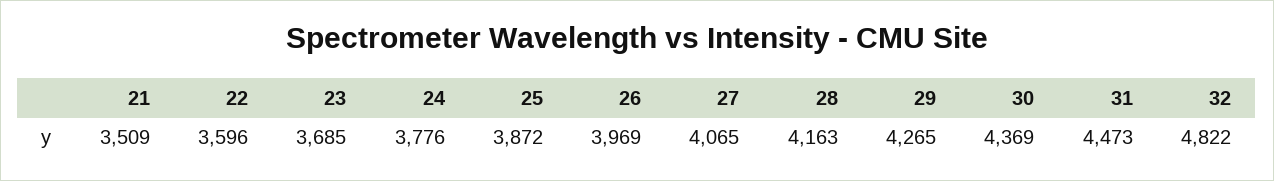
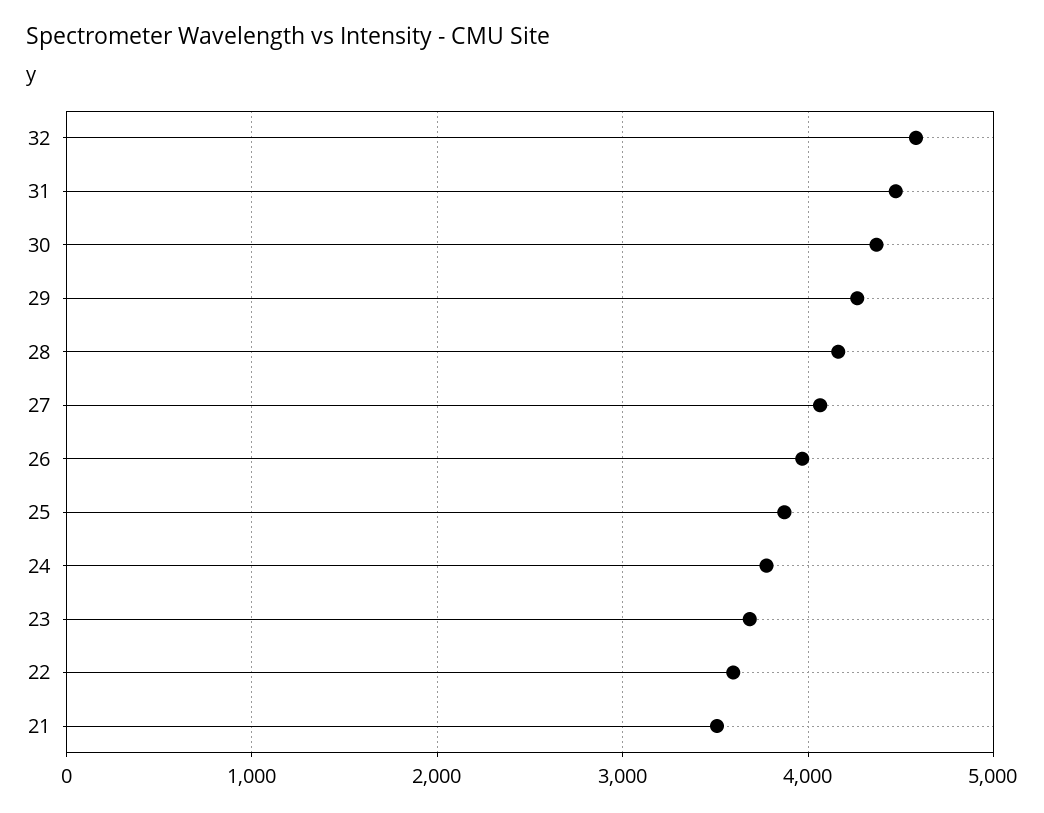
  {
    "21": 3509,
    "22": 3596,
    "23": 3685,
    "24": 3776,
    "25": 3872,
    "26": 3969,
    "27": 4065,
    "28": 4163,
    "29": 4265,
    "30": 4369,
    "31": 4473,
-   "32": 4822
+   "32": 4600
  }

